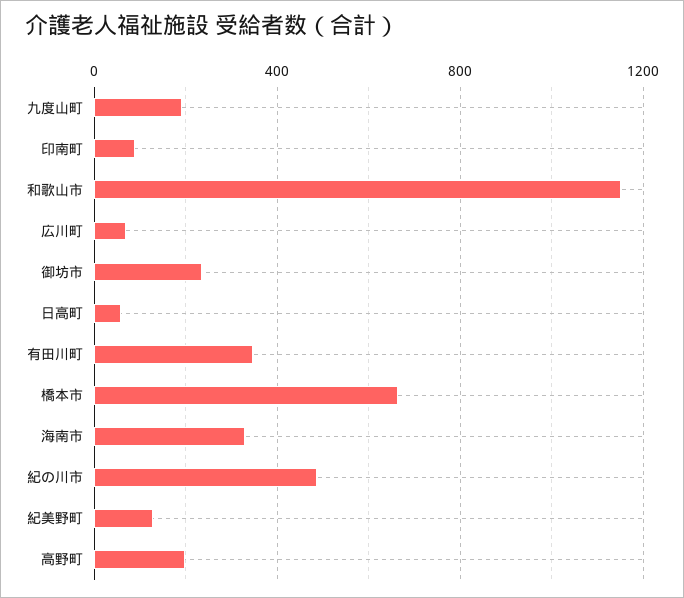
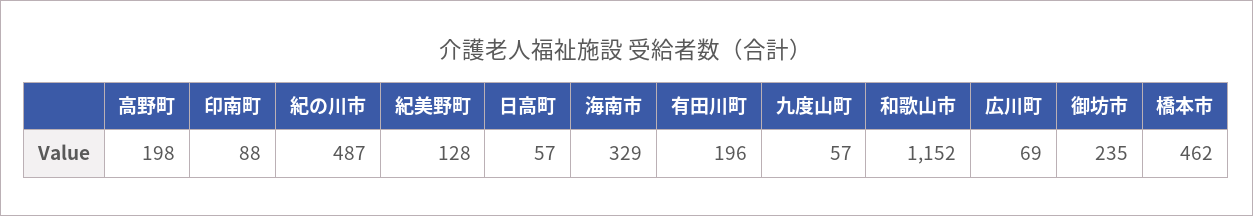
  {
-   "九度山町": 200,
+   "九度山町": 57,
    "印南町": 88,
    "和歌山市": 1152,
    "広川町": 69,
    "御坊市": 235,
    "日高町": 57,
-   "有田川町": 350,
+   "有田川町": 196,
-   "橋本市": 650,
+   "橋本市": 462,
    "海南市": 329,
    "紀の川市": 487,
    "紀美野町": 128,
    "高野町": 198
  }

